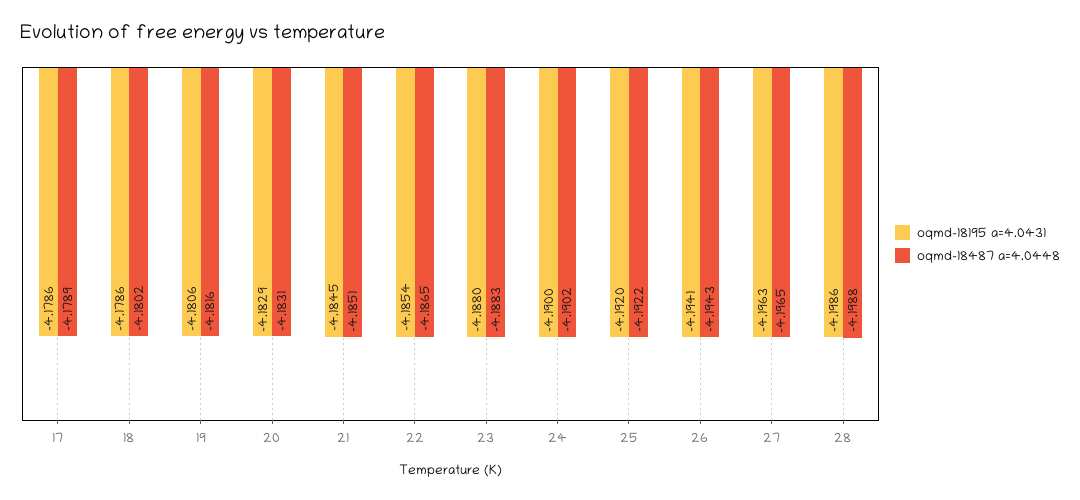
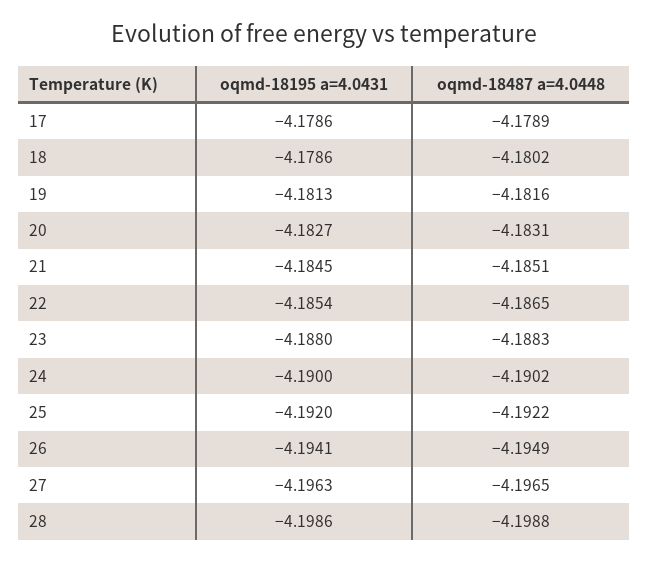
  {
    "oqmd-18195 a=4.0431": {
      "17": -4.1786,
      "18": -4.1786,
-     "19": -4.1806,
+     "19": -4.1813,
-     "20": -4.1829,
+     "20": -4.1827,
      "21": -4.1845,
      "22": -4.1854,
      "23": -4.188,
      "24": -4.19,
      "25": -4.192,
      "26": -4.1941,
      "27": -4.1963,
      "28": -4.1986
    },
    "oqmd-18487 a=4.0448": {
      "17": -4.1789,
      "18": -4.1802,
      "19": -4.1816,
      "20": -4.1831,
      "21": -4.1851,
      "22": -4.1865,
      "23": -4.1883,
      "24": -4.1902,
      "25": -4.1922,
-     "26": -4.1943,
+     "26": -4.1949,
      "27": -4.1965,
      "28": -4.1988
    }
  }

